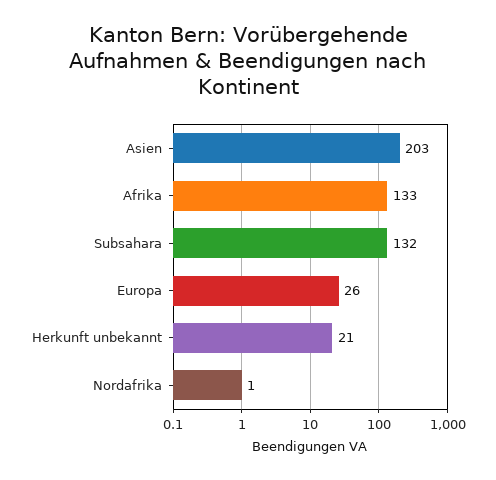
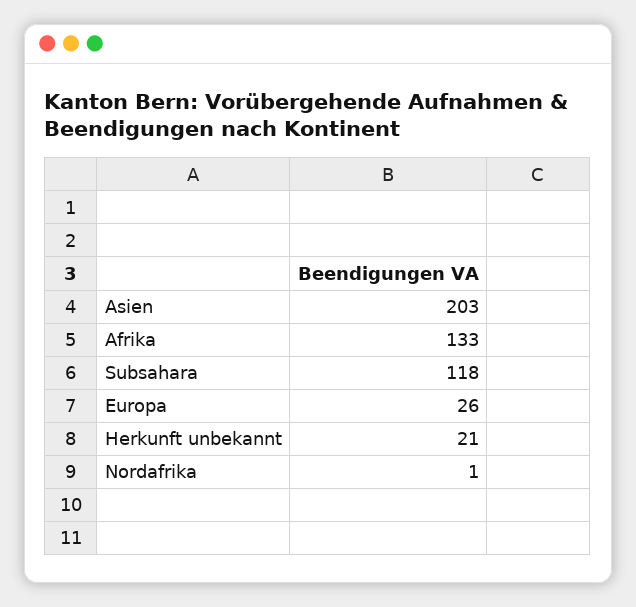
  {
    "Asien": 203,
    "Afrika": 133,
-   "Subsahara": 132,
+   "Subsahara": 118,
    "Europa": 26,
    "Herkunft unbekannt": 21,
    "Nordafrika": 1
  }

